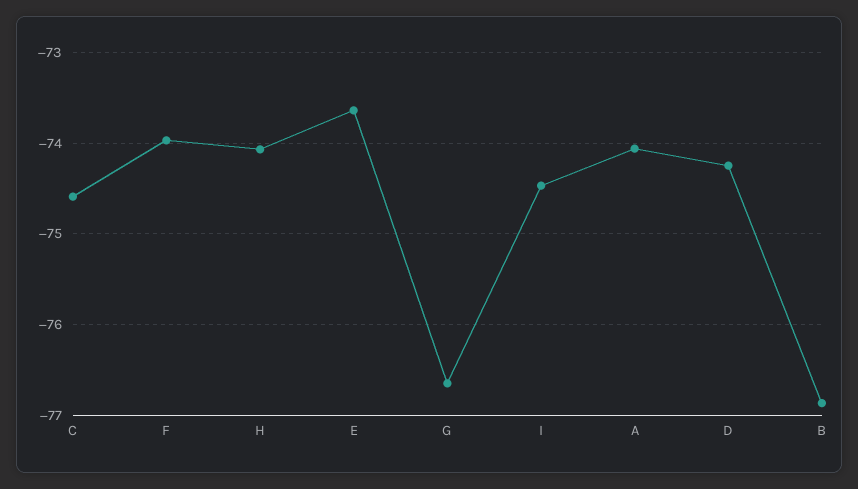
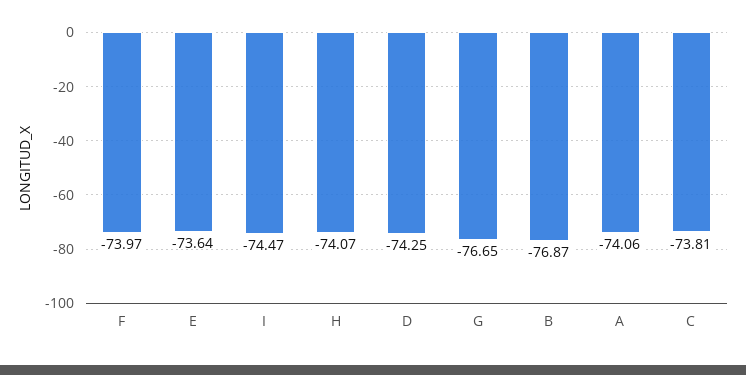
  {
-   "C": -74.6,
+   "C": -73.81,
    "F": -73.97,
    "H": -74.07,
    "E": -73.64,
    "G": -76.65,
    "I": -74.47,
    "A": -74.06,
    "D": -74.25,
    "B": -76.87
  }

